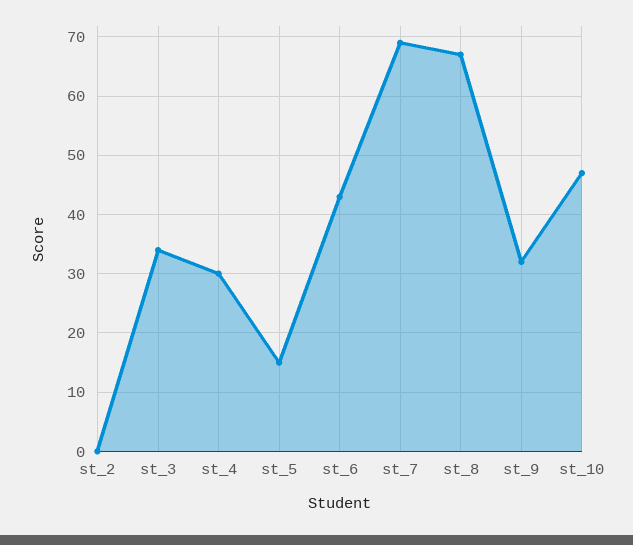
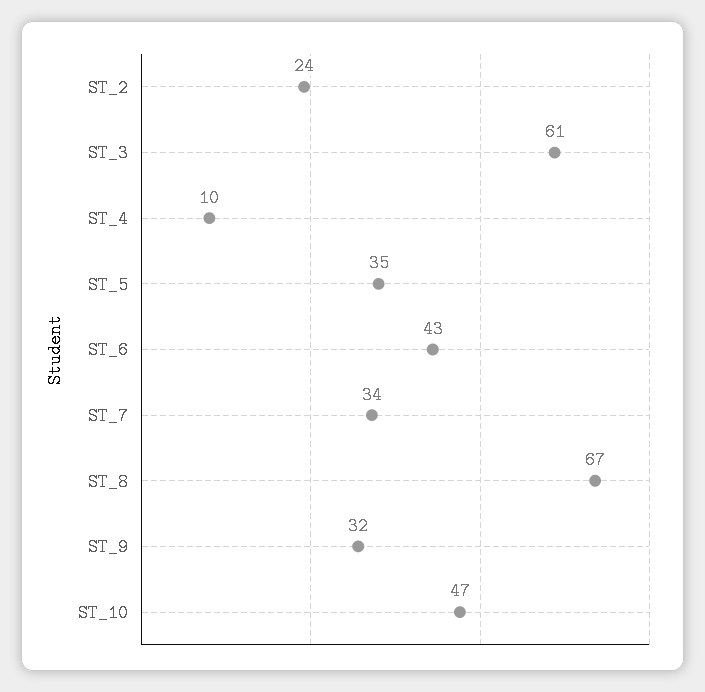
  {
-   "st_2": 0,
+   "st_2": 24,
-   "st_3": 35,
+   "st_3": 61,
-   "st_4": 30,
+   "st_4": 10,
-   "st_5": 15,
+   "st_5": 35,
    "st_6": 43,
-   "st_7": 70,
+   "st_7": 34,
    "st_8": 67,
    "st_9": 32,
    "st_10": 47
  }

